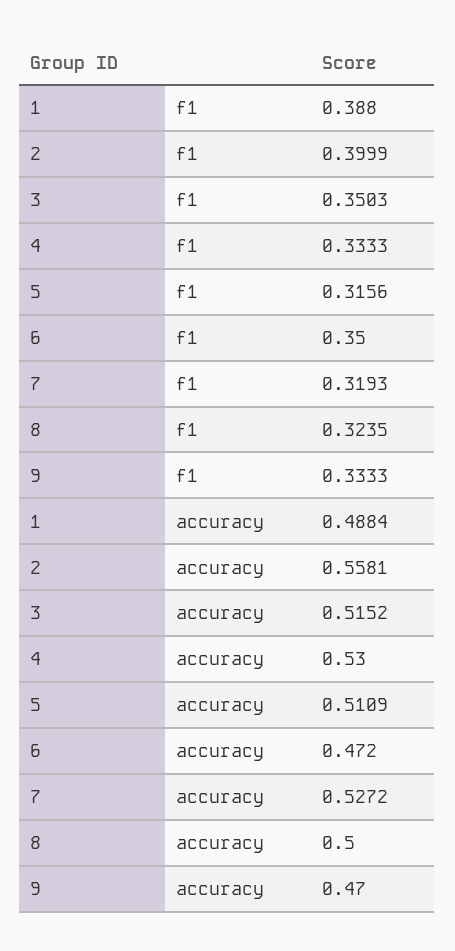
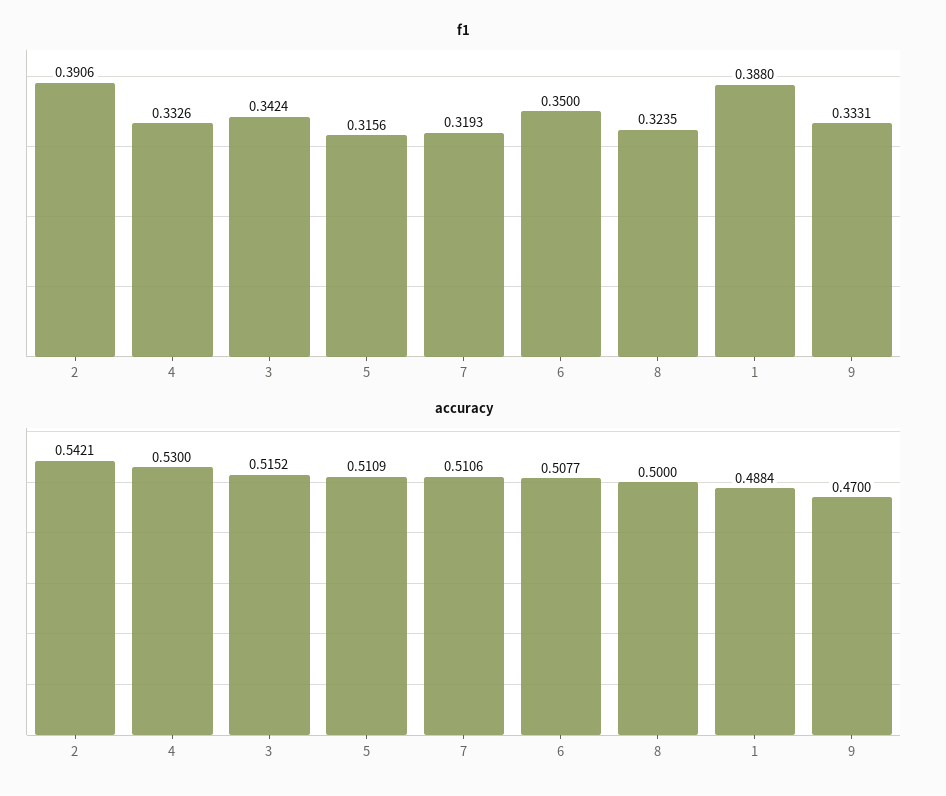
  {
    "f1": {
      "1": 0.388,
-     "2": 0.3999,
+     "2": 0.3906,
-     "3": 0.3503,
+     "3": 0.3424,
-     "4": 0.3333,
+     "4": 0.3326,
      "5": 0.3156,
      "6": 0.35,
      "7": 0.3193,
      "8": 0.3235,
-     "9": 0.3333
+     "9": 0.3331
    },
    "accuracy": {
      "1": 0.4884,
-     "2": 0.5581,
+     "2": 0.5421,
      "3": 0.5152,
      "4": 0.53,
      "5": 0.5109,
-     "6": 0.472,
+     "6": 0.5077,
-     "7": 0.5272,
+     "7": 0.5106,
      "8": 0.5,
      "9": 0.47
    }
  }

